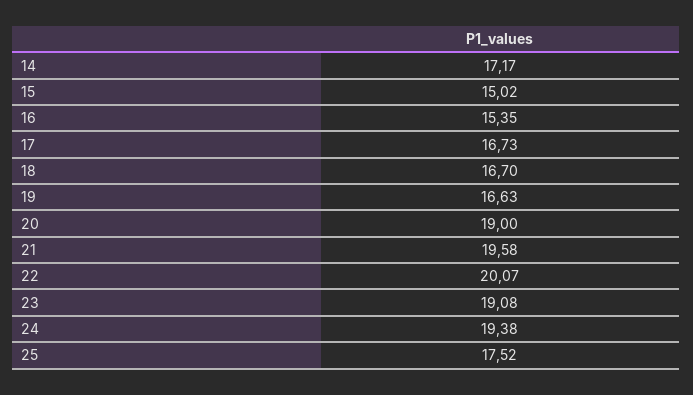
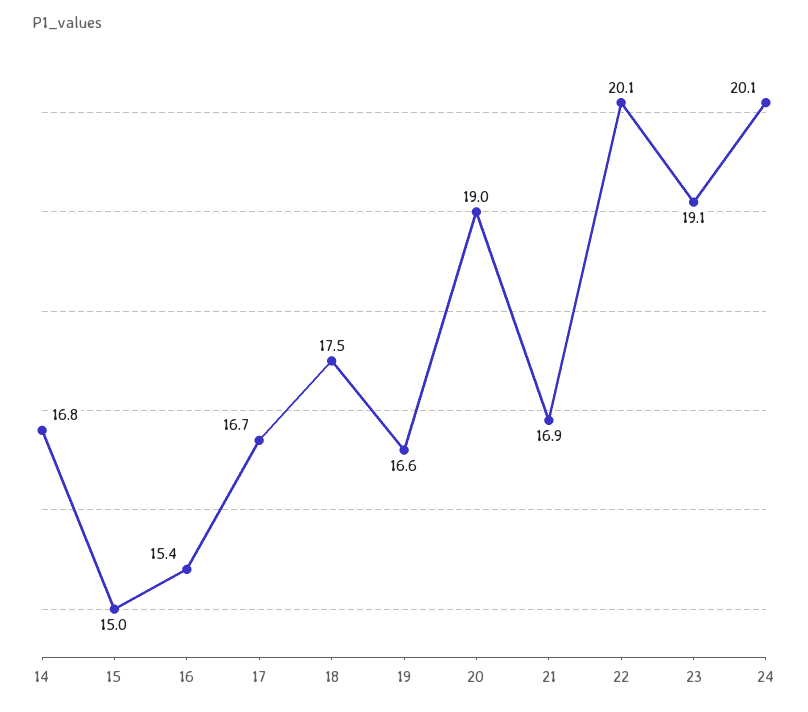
  {
-   "14": 17.17,
+   "14": 16.8,
    "15": 15.02,
    "16": 15.35,
    "17": 16.73,
-   "18": 16.7,
+   "18": 17.5,
    "19": 16.63,
    "20": 19,
-   "21": 19.58,
+   "21": 16.9,
    "22": 20.07,
    "23": 19.08,
-   "24": 19.38,
+   "24": 20.1
-   "25": 17.52
  }

